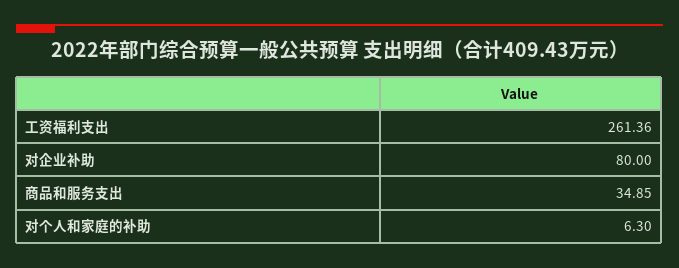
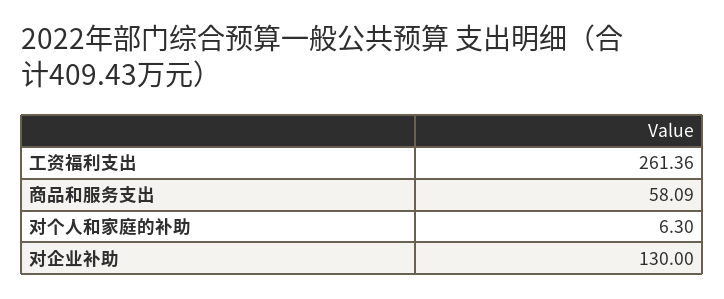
  {
    "工资福利支出": 261.36,
-   "对企业补助": 80,
+   "对企业补助": 130,
-   "商品和服务支出": 34.85,
+   "商品和服务支出": 58.09,
    "对个人和家庭的补助": 6.3
  }

